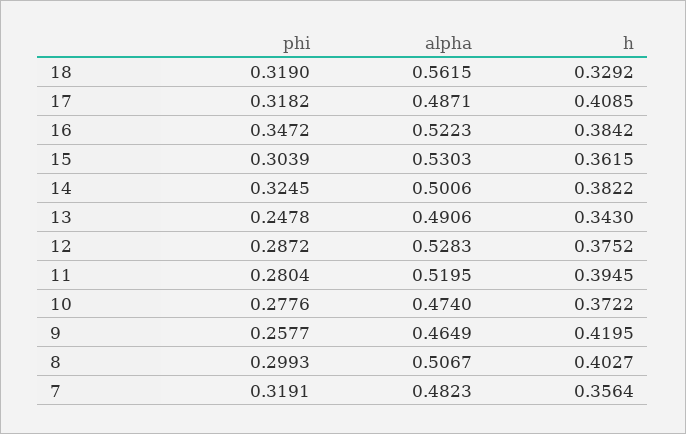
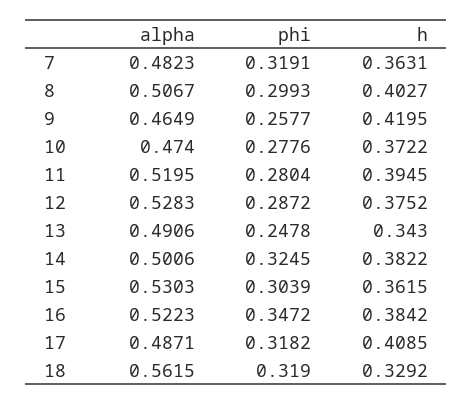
  {
    "phi": {
      "18": 0.319,
      "17": 0.3182,
      "16": 0.3472,
      "15": 0.3039,
      "14": 0.3245,
      "13": 0.2478,
      "12": 0.2872,
      "11": 0.2804,
      "10": 0.2776,
      "9": 0.2577,
      "8": 0.2993,
      "7": 0.3191
    },
    "alpha": {
      "18": 0.5615,
      "17": 0.4871,
      "16": 0.5223,
      "15": 0.5303,
      "14": 0.5006,
      "13": 0.4906,
      "12": 0.5283,
      "11": 0.5195,
      "10": 0.474,
      "9": 0.4649,
      "8": 0.5067,
      "7": 0.4823
    },
    "h": {
      "18": 0.3292,
      "17": 0.4085,
      "16": 0.3842,
      "15": 0.3615,
      "14": 0.3822,
      "13": 0.343,
      "12": 0.3752,
      "11": 0.3945,
      "10": 0.3722,
      "9": 0.4195,
      "8": 0.4027,
-     "7": 0.3564
+     "7": 0.3631
    }
  }

